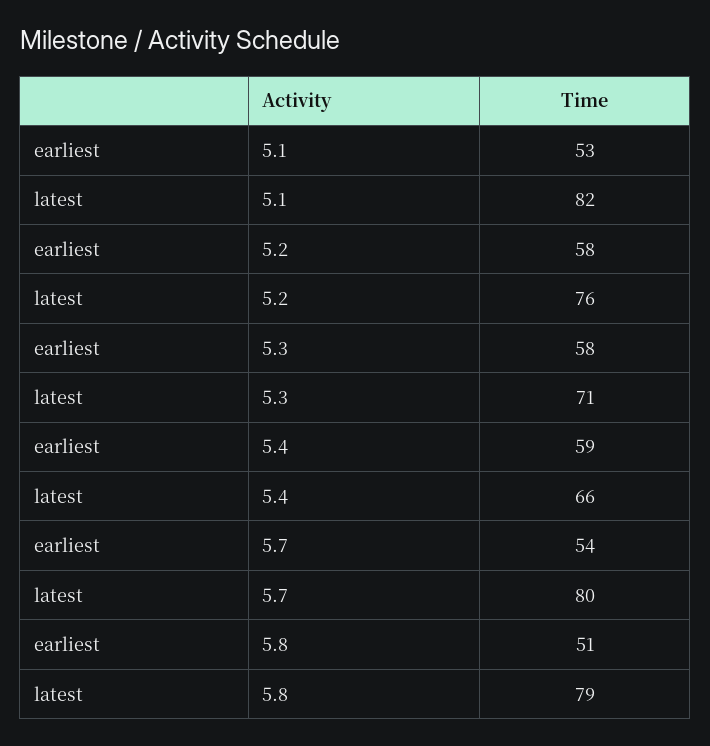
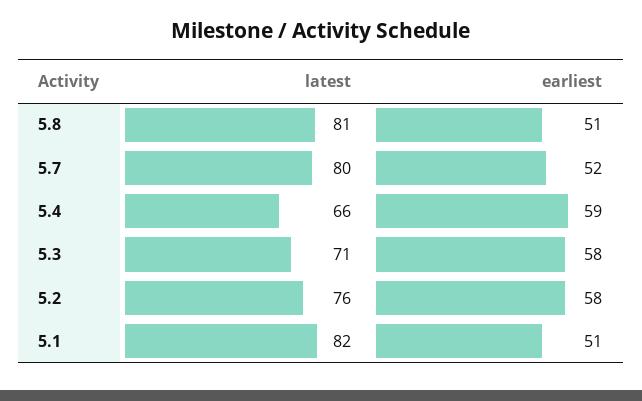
  {
    "earliest": {
-     "5.1": 53,
+     "5.1": 51,
      "5.2": 58,
      "5.3": 58,
      "5.4": 59,
-     "5.7": 54,
+     "5.7": 52,
      "5.8": 51
    },
    "latest": {
      "5.1": 82,
      "5.2": 76,
      "5.3": 71,
      "5.4": 66,
      "5.7": 80,
-     "5.8": 79
+     "5.8": 81
    }
  }

